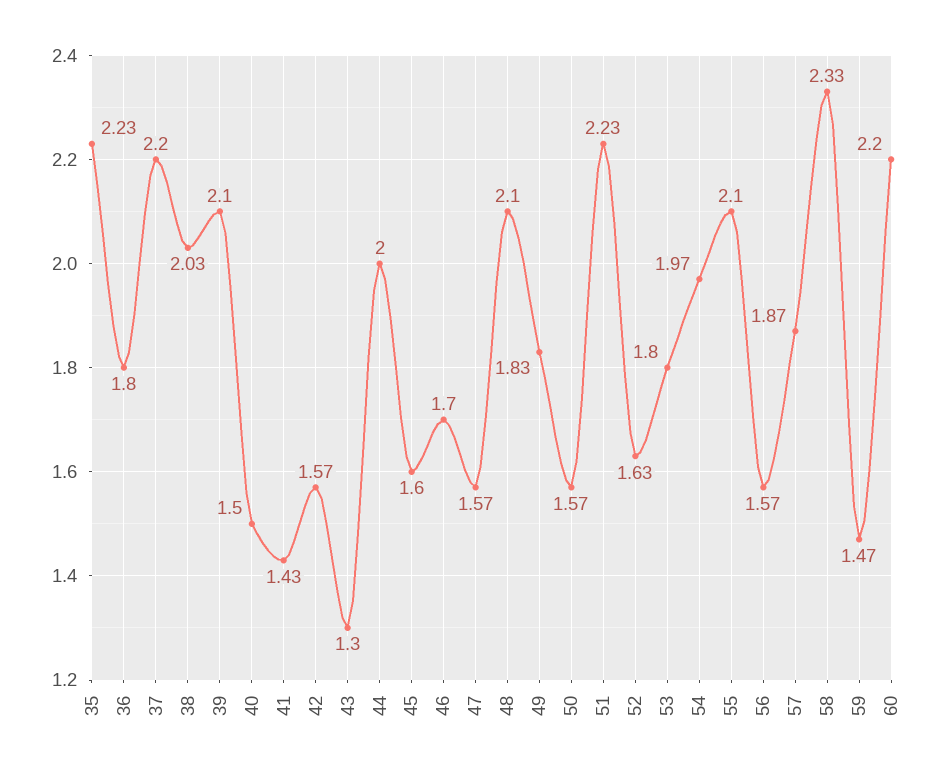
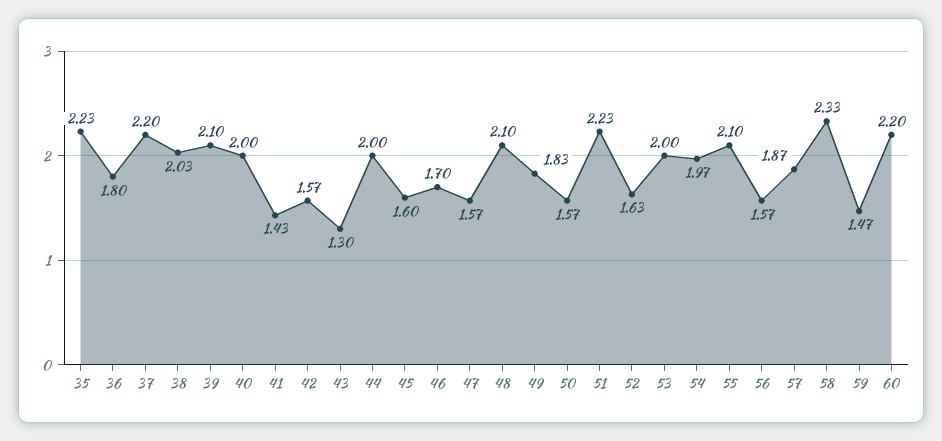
  {
    "35": 2.23,
    "36": 1.8,
    "37": 2.2,
    "38": 2.03,
    "39": 2.1,
-   "40": 1.5,
+   "40": 2,
    "41": 1.43,
    "42": 1.57,
    "43": 1.3,
    "44": 2,
    "45": 1.6,
    "46": 1.7,
    "47": 1.57,
    "48": 2.1,
    "49": 1.83,
    "50": 1.57,
    "51": 2.23,
    "52": 1.63,
-   "53": 1.8,
+   "53": 2,
    "54": 1.97,
    "55": 2.1,
    "56": 1.57,
    "57": 1.87,
    "58": 2.33,
    "59": 1.47,
    "60": 2.2
  }

